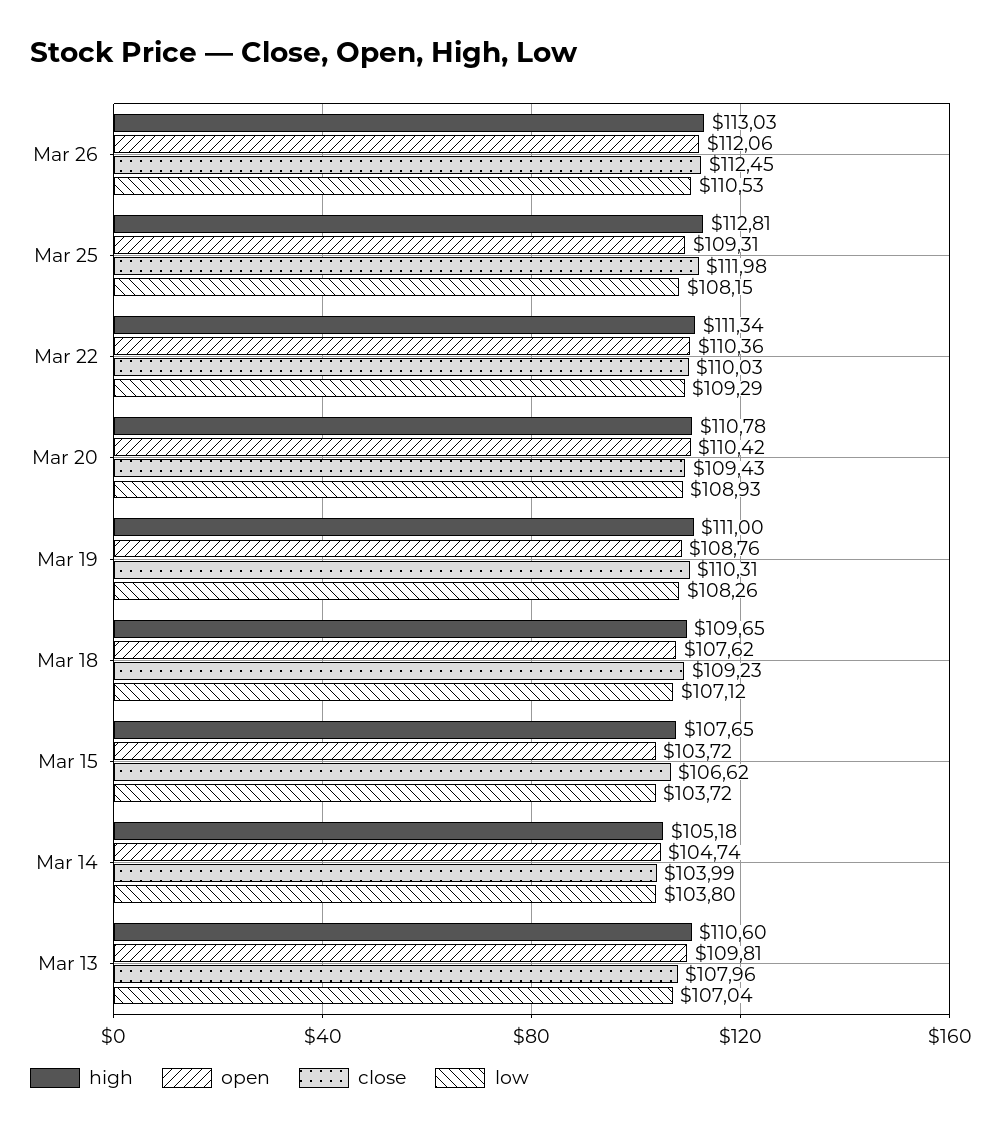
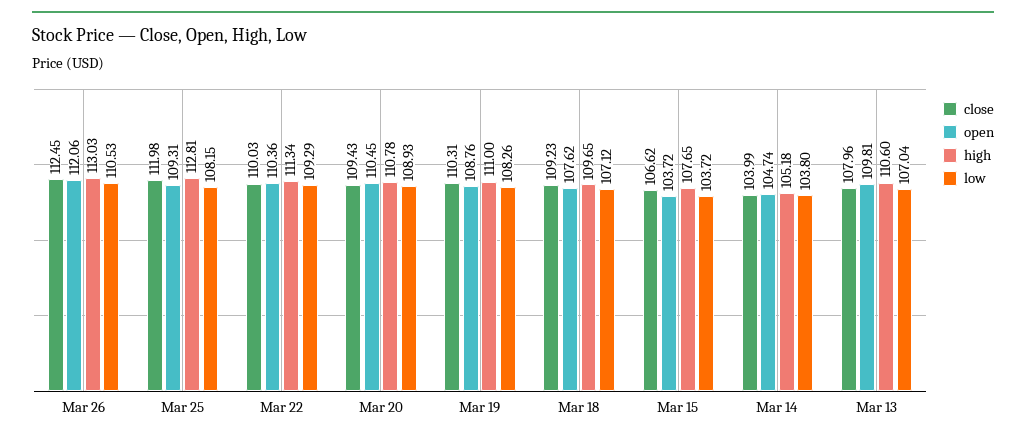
  {
    "high": {
      "Mar 26": 113.03,
      "Mar 25": 112.81,
      "Mar 22": 111.34,
      "Mar 20": 110.78,
      "Mar 19": 111,
      "Mar 18": 109.65,
      "Mar 15": 107.65,
      "Mar 14": 105.18,
      "Mar 13": 110.6
    },
    "open": {
      "Mar 26": 112.06,
      "Mar 25": 109.31,
      "Mar 22": 110.36,
-     "Mar 20": 110.42,
+     "Mar 20": 110.45,
      "Mar 19": 108.76,
      "Mar 18": 107.62,
      "Mar 15": 103.72,
      "Mar 14": 104.74,
      "Mar 13": 109.81
    },
    "close": {
      "Mar 26": 112.45,
      "Mar 25": 111.98,
      "Mar 22": 110.03,
      "Mar 20": 109.43,
      "Mar 19": 110.31,
      "Mar 18": 109.23,
      "Mar 15": 106.62,
      "Mar 14": 103.99,
      "Mar 13": 107.96
    },
    "low": {
      "Mar 26": 110.53,
      "Mar 25": 108.15,
      "Mar 22": 109.29,
      "Mar 20": 108.93,
      "Mar 19": 108.26,
      "Mar 18": 107.12,
      "Mar 15": 103.72,
      "Mar 14": 103.8,
      "Mar 13": 107.04
    }
  }

